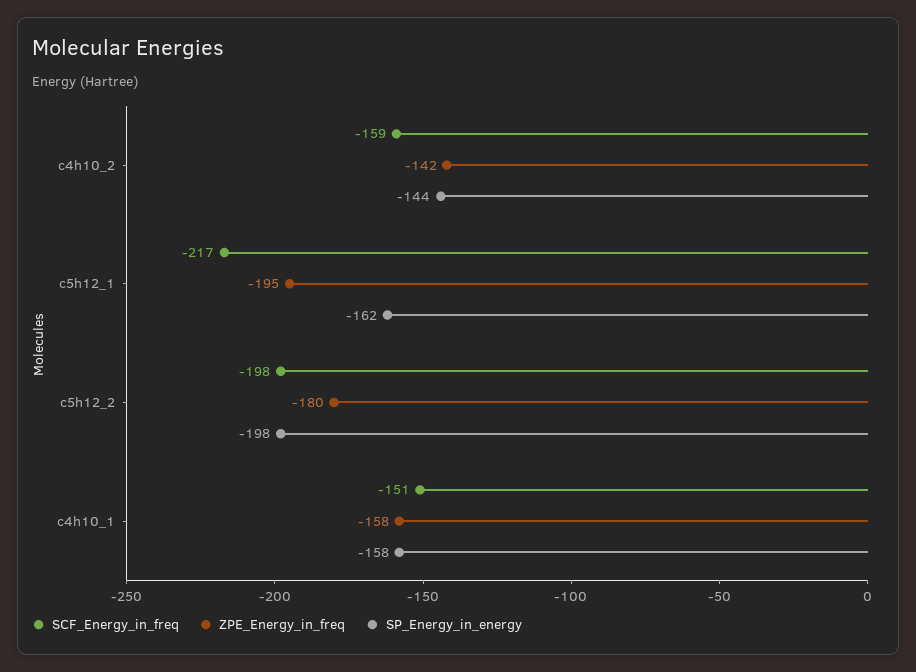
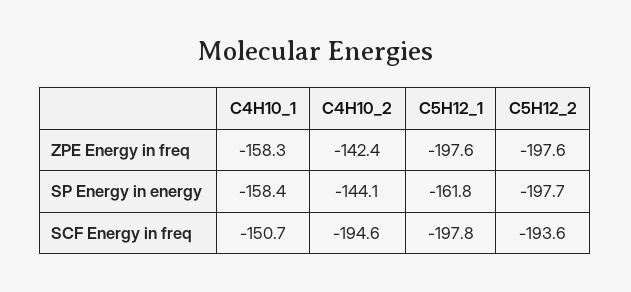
  {
    "SCF_Energy_in_freq": {
-     "c4h10_2": -159,
+     "c4h10_2": -194.6,
-     "c5h12_1": -217,
+     "c5h12_1": -197.8,
-     "c5h12_2": -198,
+     "c5h12_2": -193.6,
      "c4h10_1": -150.7
    },
    "ZPE_Energy_in_freq": {
      "c4h10_2": -142.4,
-     "c5h12_1": -195,
+     "c5h12_1": -197.6,
-     "c5h12_2": -180,
+     "c5h12_2": -197.6,
      "c4h10_1": -158.3
    },
    "SP_Energy_in_energy": {
      "c4h10_2": -144.1,
      "c5h12_1": -161.8,
      "c5h12_2": -197.7,
      "c4h10_1": -158.4
    }
  }

